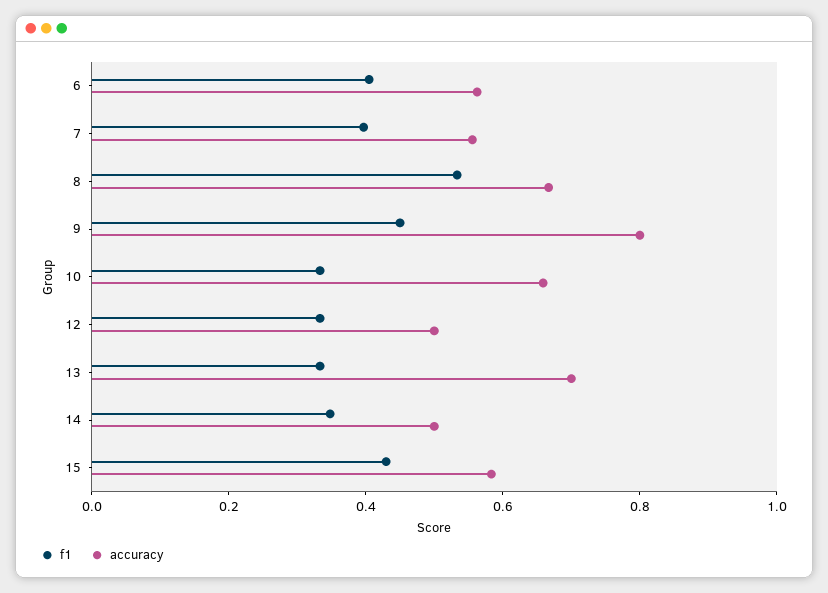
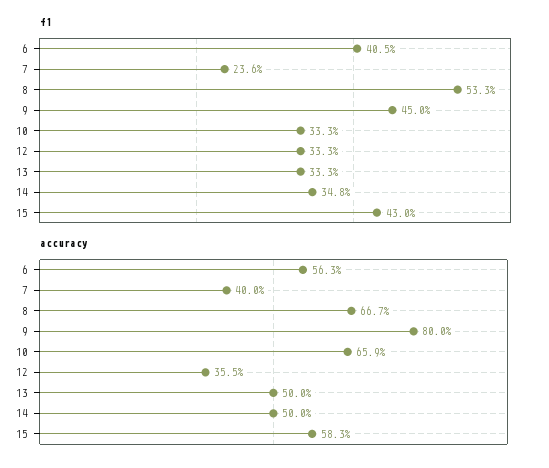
  {
    "f1": {
      "6": 0.405,
-     "7": 0.4,
+     "7": 0.236,
      "8": 0.533,
      "9": 0.45,
      "10": 0.333,
      "12": 0.333,
      "13": 0.333,
      "14": 0.348,
      "15": 0.43
    },
    "accuracy": {
      "6": 0.563,
-     "7": 0.55,
+     "7": 0.4,
      "8": 0.667,
      "9": 0.8,
      "10": 0.659,
-     "12": 0.5,
+     "12": 0.355,
-     "13": 0.7,
+     "13": 0.5,
      "14": 0.5,
      "15": 0.583
    }
  }

